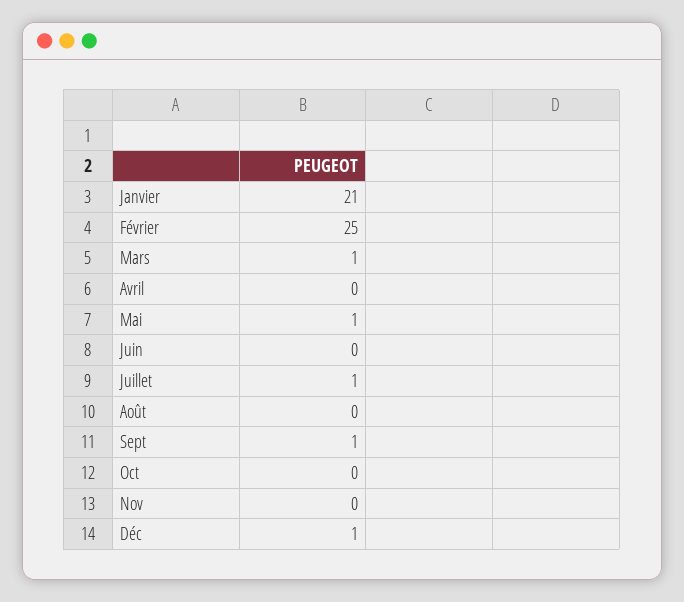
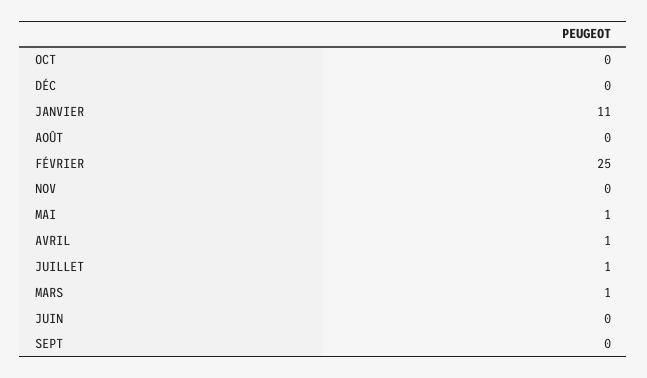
  {
-   "Janvier": 21,
+   "Janvier": 11,
    "Février": 25,
    "Mars": 1,
-   "Avril": 0,
+   "Avril": 1,
    "Mai": 1,
    "Juin": 0,
    "Juillet": 1,
    "Août": 0,
-   "Sept": 1,
+   "Sept": 0,
    "Oct": 0,
    "Nov": 0,
-   "Déc": 1
+   "Déc": 0
  }

